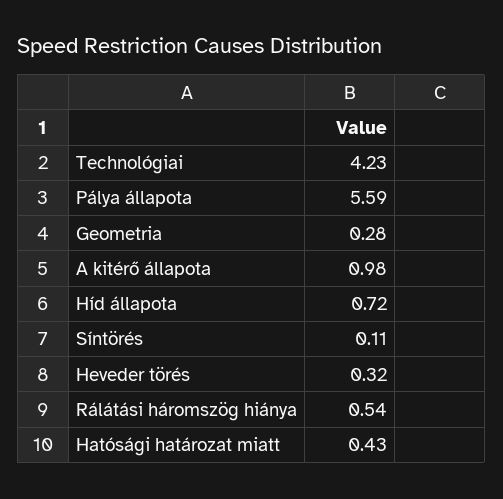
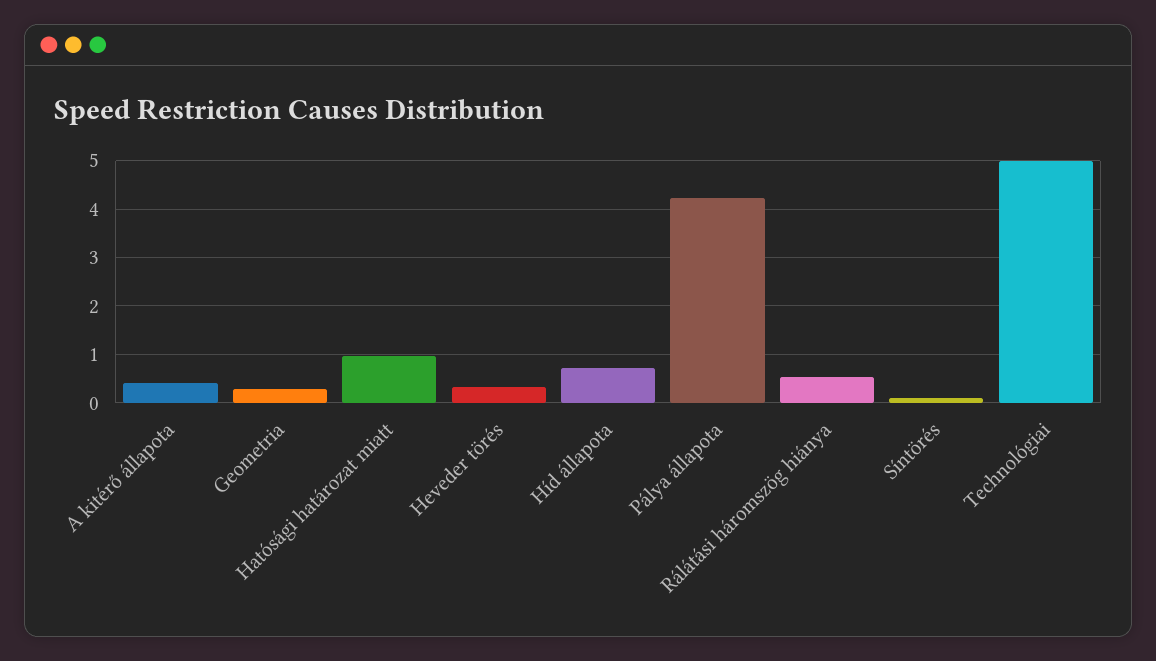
  {
-   "Technológiai": 4.23,
+   "Technológiai": 5,
-   "Pálya állapota": 5.59,
+   "Pálya állapota": 4.2,
    "Geometria": 0.28,
-   "A kitérő állapota": 0.98,
+   "A kitérő állapota": 0.4,
    "Híd állapota": 0.72,
    "Síntörés": 0.11,
    "Heveder törés": 0.32,
    "Rálátási háromszög hiánya": 0.54,
-   "Hatósági határozat miatt": 0.43
+   "Hatósági határozat miatt": 1
  }

